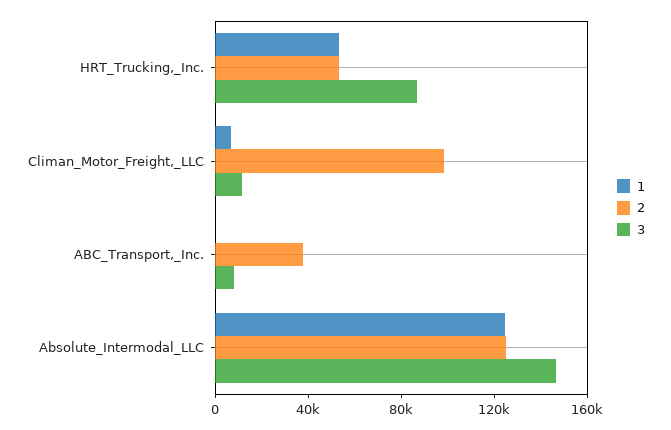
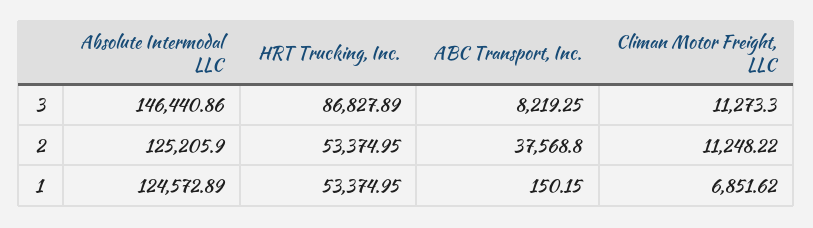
  {
    "1": {
      "HRT_Trucking,_Inc.": 53374.95,
      "Climan_Motor_Freight,_LLC": 6851.62,
      "ABC_Transport,_Inc.": 150.15,
      "Absolute_Intermodal_LLC": 124572.89
    },
    "2": {
      "HRT_Trucking,_Inc.": 53374.95,
-     "Climan_Motor_Freight,_LLC": 100000,
+     "Climan_Motor_Freight,_LLC": 11248.22,
      "ABC_Transport,_Inc.": 37568.8,
      "Absolute_Intermodal_LLC": 125205.9
    },
    "3": {
      "HRT_Trucking,_Inc.": 86827.89,
      "Climan_Motor_Freight,_LLC": 11273.3,
      "ABC_Transport,_Inc.": 8219.25,
      "Absolute_Intermodal_LLC": 146440.86
    }
  }

